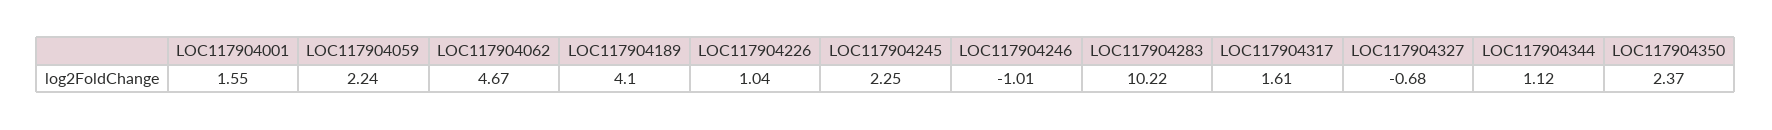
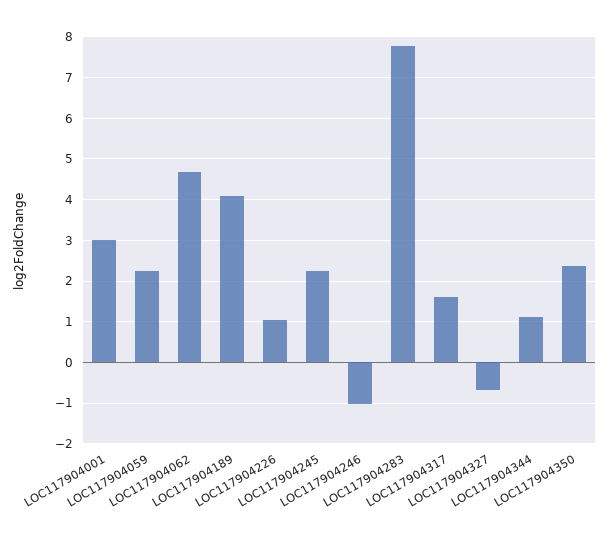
  {
-   "LOC117904001": 1.55,
+   "LOC117904001": 3,
    "LOC117904059": 2.24,
    "LOC117904062": 4.67,
    "LOC117904189": 4.1,
    "LOC117904226": 1.04,
    "LOC117904245": 2.25,
    "LOC117904246": -1.01,
-   "LOC117904283": 10.22,
+   "LOC117904283": 7.8,
    "LOC117904317": 1.61,
    "LOC117904327": -0.68,
    "LOC117904344": 1.12,
    "LOC117904350": 2.37
  }

